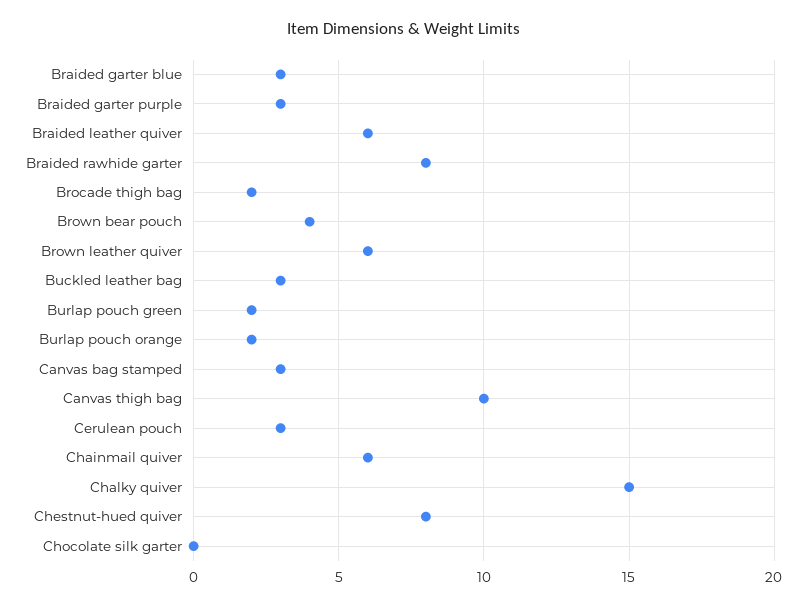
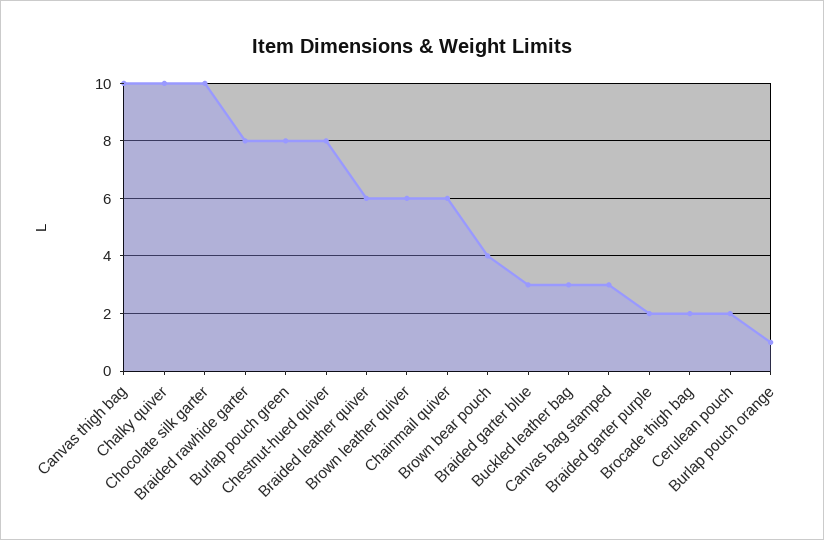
  {
    "Braided garter blue": 3,
-   "Braided garter purple": 3,
+   "Braided garter purple": 2,
    "Braided leather quiver": 6,
    "Braided rawhide garter": 8,
    "Brocade thigh bag": 2,
    "Brown bear pouch": 4,
    "Brown leather quiver": 6,
    "Buckled leather bag": 3,
-   "Burlap pouch green": 2,
+   "Burlap pouch green": 8,
-   "Burlap pouch orange": 2,
+   "Burlap pouch orange": 1,
    "Canvas bag stamped": 3,
    "Canvas thigh bag": 10,
-   "Cerulean pouch": 3,
+   "Cerulean pouch": 2,
    "Chainmail quiver": 6,
-   "Chalky quiver": 15,
+   "Chalky quiver": 10,
    "Chestnut-hued quiver": 8,
-   "Chocolate silk garter": 0
+   "Chocolate silk garter": 10
  }

